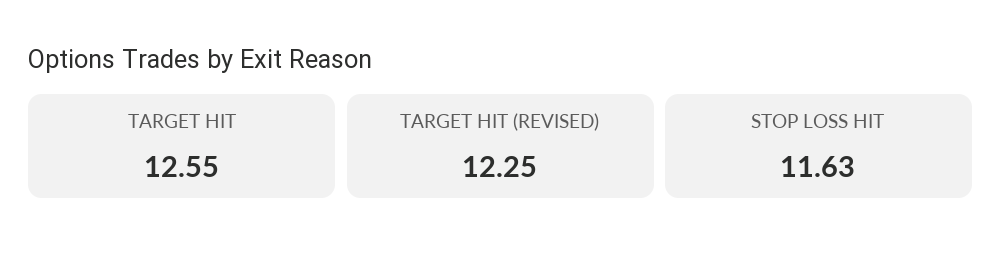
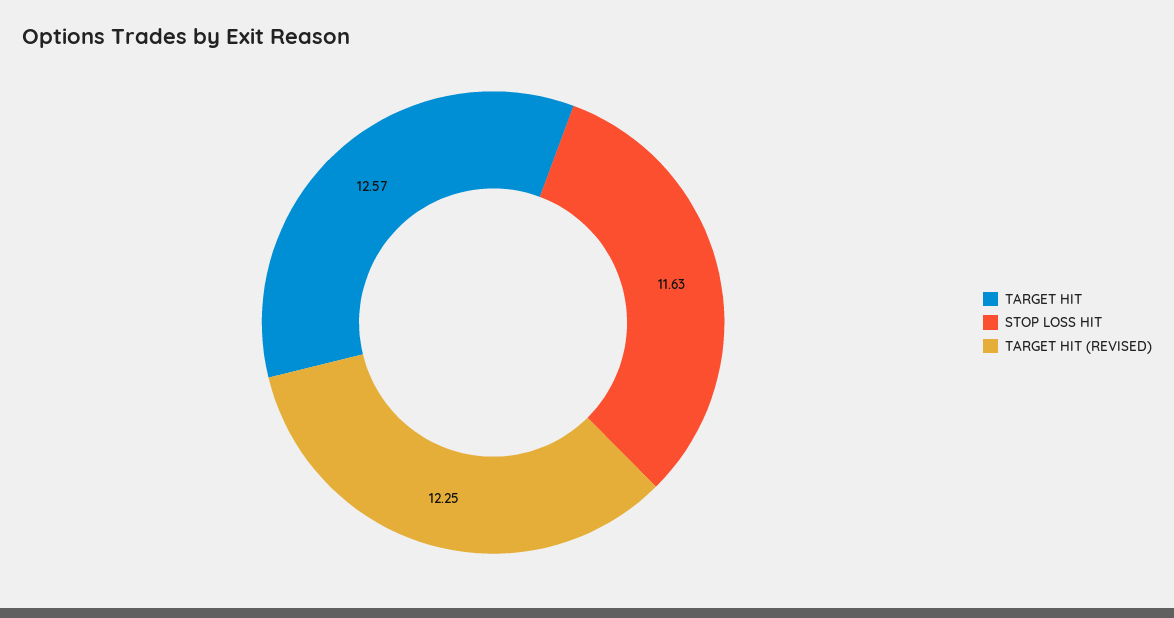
  {
-   "TARGET HIT": 12.55,
+   "TARGET HIT": 12.57,
    "TARGET HIT (REVISED)": 12.25,
    "STOP LOSS HIT": 11.63
  }

